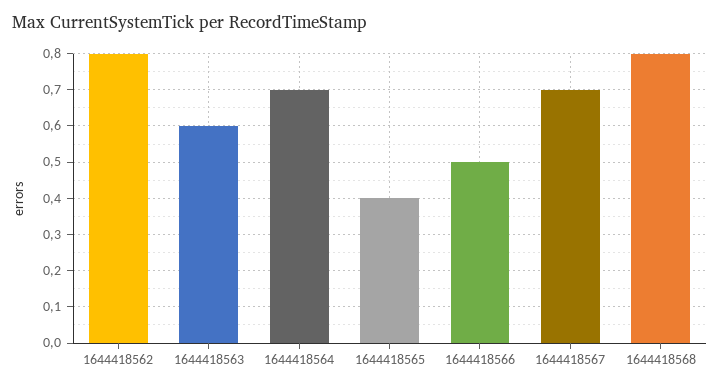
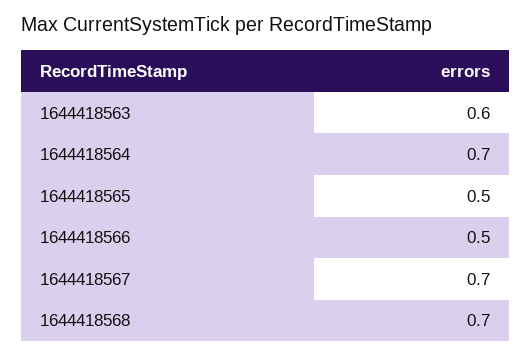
  {
-   "1644418562": 0.8,
    "1644418563": 0.6,
    "1644418564": 0.7,
-   "1644418565": 0.4,
+   "1644418565": 0.5,
    "1644418566": 0.5,
    "1644418567": 0.7,
-   "1644418568": 0.8
+   "1644418568": 0.7
  }

